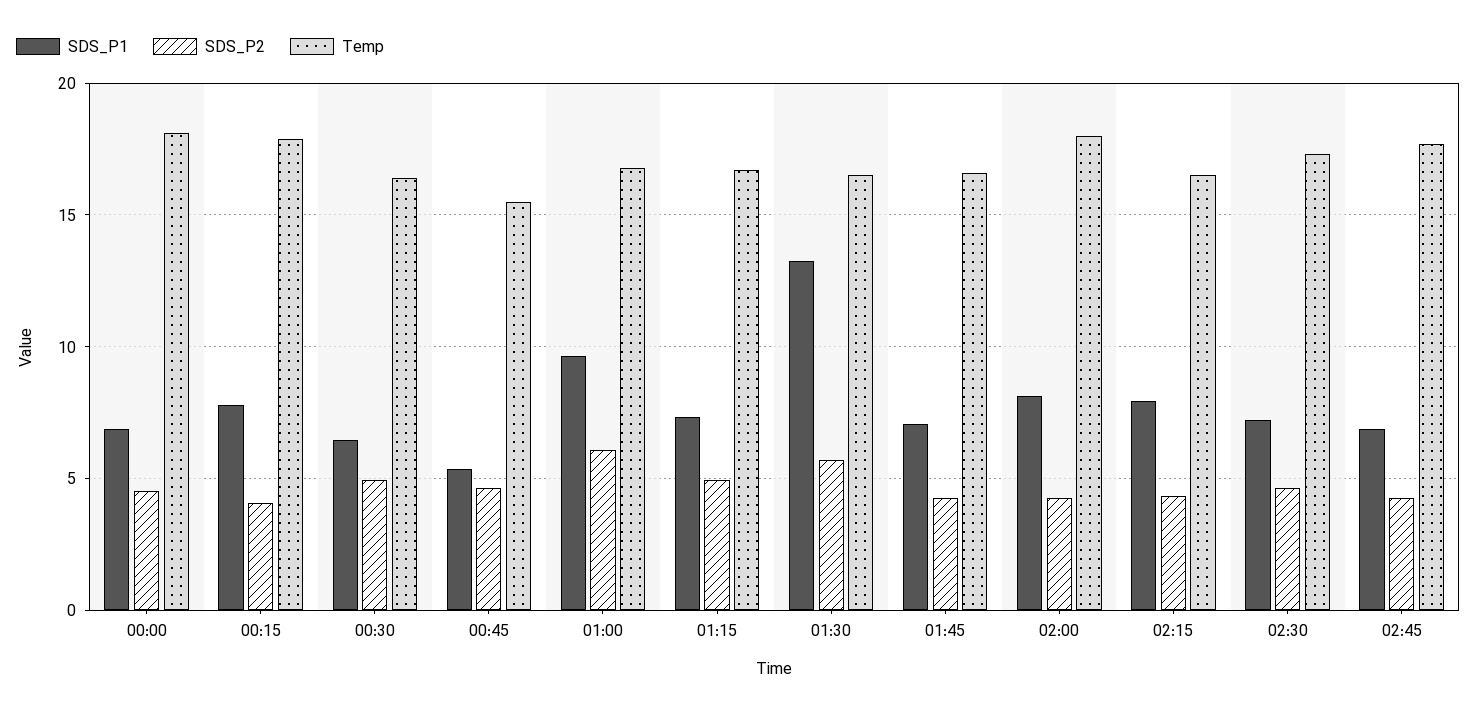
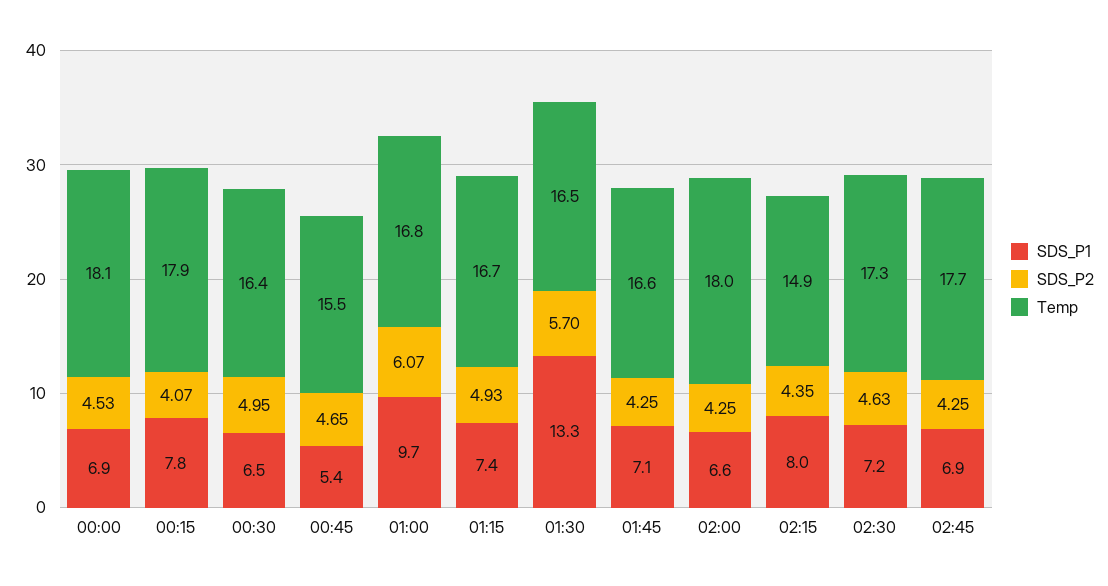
  {
    "SDS_P1": {
      "00:00": 6.9,
      "00:15": 7.8,
      "00:30": 6.5,
      "00:45": 5.4,
      "01:00": 9.7,
      "01:15": 7.4,
      "01:30": 13.3,
      "01:45": 7.1,
-     "02:00": 8,
+     "02:00": 6.6,
      "02:15": 8,
      "02:30": 7.2,
      "02:45": 6.9
    },
    "SDS_P2": {
      "00:00": 4.53,
      "00:15": 4.07,
      "00:30": 4.95,
      "00:45": 4.65,
      "01:00": 6.07,
      "01:15": 4.93,
      "01:30": 5.7,
      "01:45": 4.25,
      "02:00": 4.25,
      "02:15": 4.35,
      "02:30": 4.63,
      "02:45": 4.25
    },
    "Temp": {
      "00:00": 18.1,
      "00:15": 17.9,
      "00:30": 16.4,
      "00:45": 15.5,
      "01:00": 16.8,
      "01:15": 16.7,
      "01:30": 16.5,
      "01:45": 16.6,
      "02:00": 18,
-     "02:15": 16.5,
+     "02:15": 14.9,
      "02:30": 17.3,
      "02:45": 17.7
    }
  }

